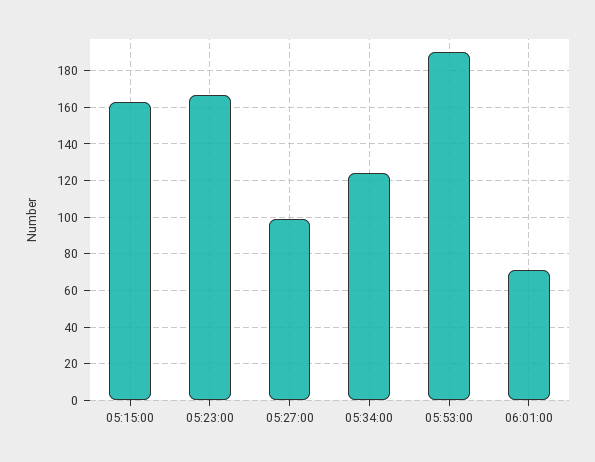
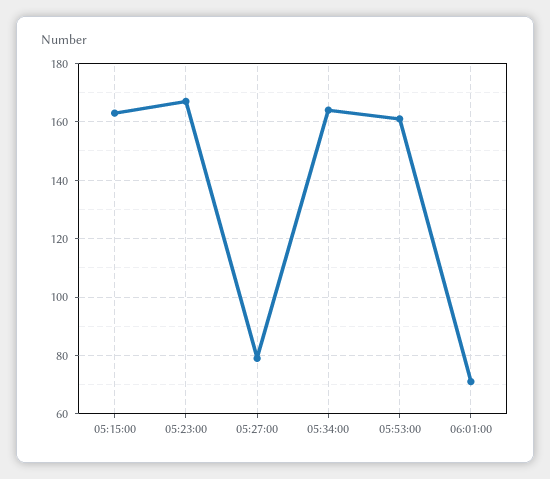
  {
    "05:15:00": 165,
    "05:23:00": 165,
-   "05:27:00": 100,
+   "05:27:00": 80,
-   "05:34:00": 125,
+   "05:34:00": 165,
-   "05:53:00": 190,
+   "05:53:00": 160,
    "06:01:00": 70
  }

